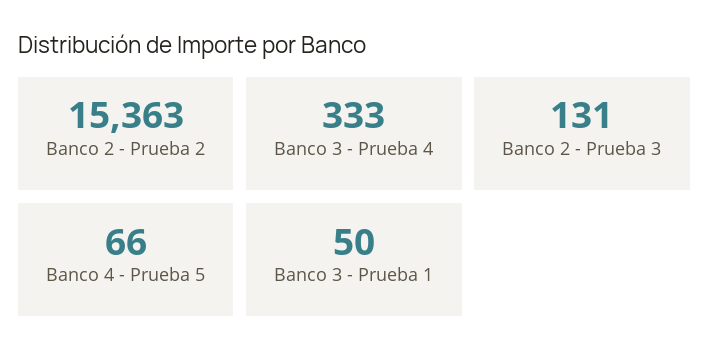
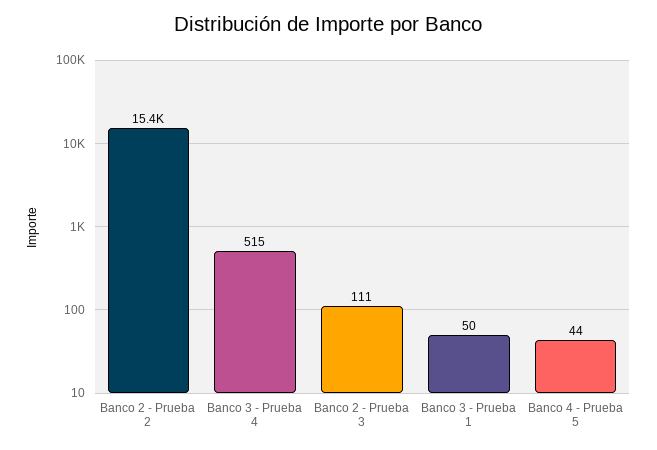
  {
    "Banco 2 - Prueba 2": 15363,
-   "Banco 3 - Prueba 4": 333,
+   "Banco 3 - Prueba 4": 515,
-   "Banco 2 - Prueba 3": 131,
+   "Banco 2 - Prueba 3": 111,
-   "Banco 4 - Prueba 5": 66,
+   "Banco 4 - Prueba 5": 44,
    "Banco 3 - Prueba 1": 50
  }

